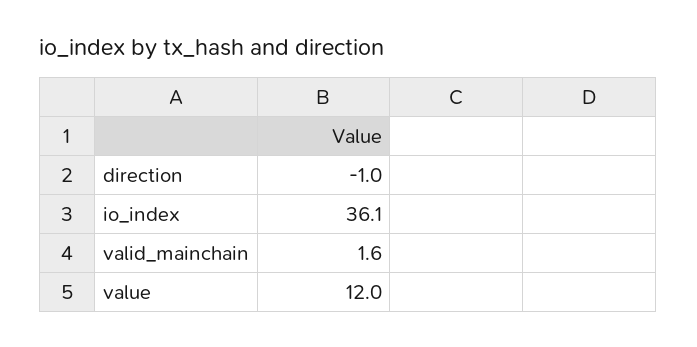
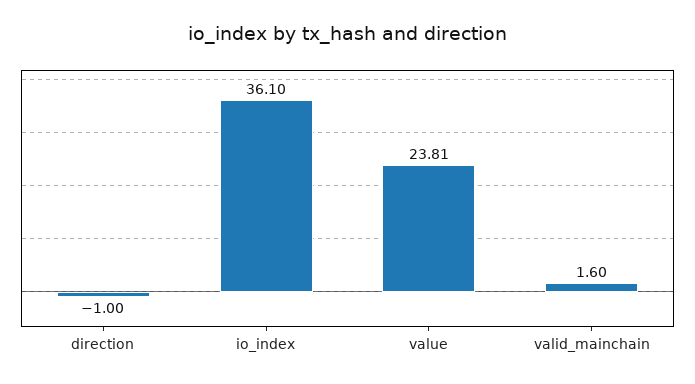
  {
    "direction": -1,
    "io_index": 36.1,
    "valid_mainchain": 1.6,
-   "value": 12
+   "value": 23.81
  }

